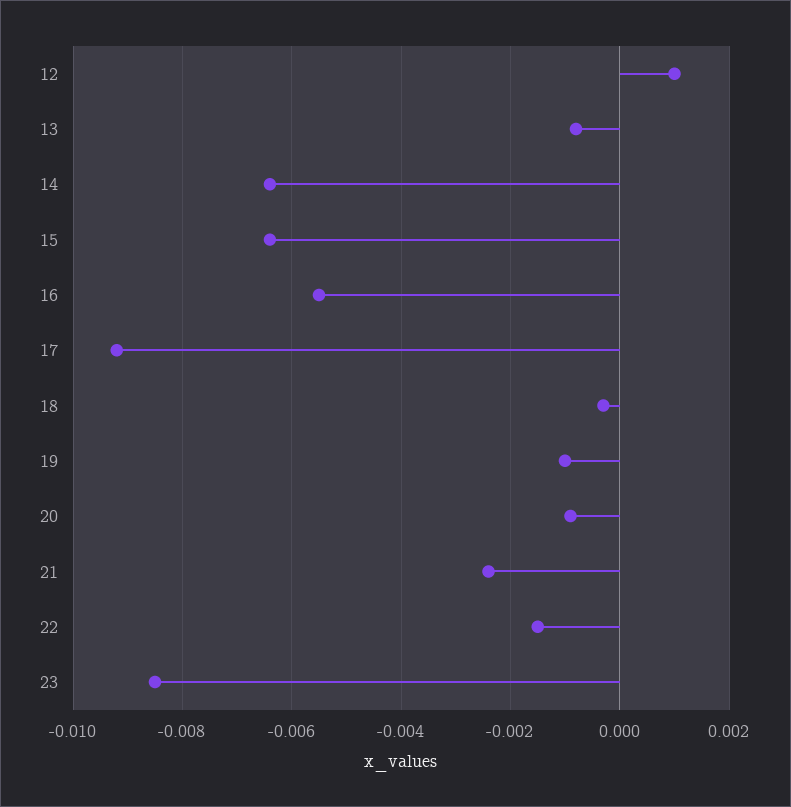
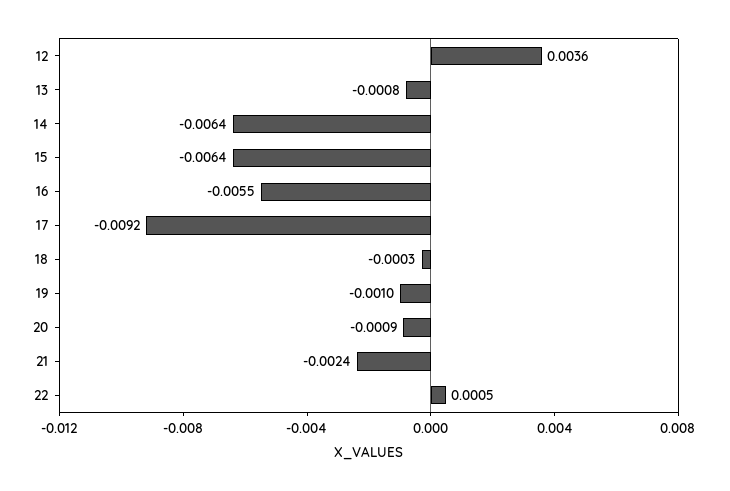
  {
-   "12": 0.001,
+   "12": 0.0036,
    "13": -0.0008,
    "14": -0.0064,
    "15": -0.0064,
    "16": -0.0055,
    "17": -0.0092,
    "18": -0.0003,
    "19": -0.001,
    "20": -0.0009,
    "21": -0.0024,
-   "22": -0.0015,
+   "22": 0.0005
-   "23": -0.0085
  }

